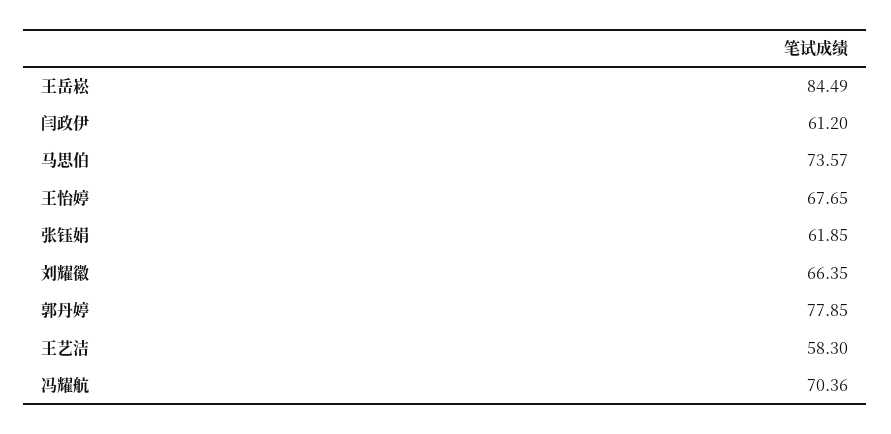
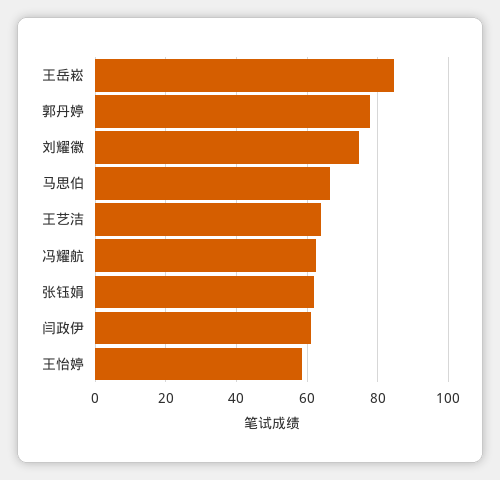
  {
    "王岳崧": 84.49,
    "闫政伊": 61.2,
-   "马思伯": 73.57,
+   "马思伯": 66,
-   "王怡婷": 67.65,
+   "王怡婷": 58,
    "张钰娟": 61.85,
-   "刘耀徽": 66.35,
+   "刘耀徽": 74,
    "郭丹婷": 77.85,
-   "王艺洁": 58.3,
+   "王艺洁": 64,
-   "冯耀航": 70.36
+   "冯耀航": 62
  }

